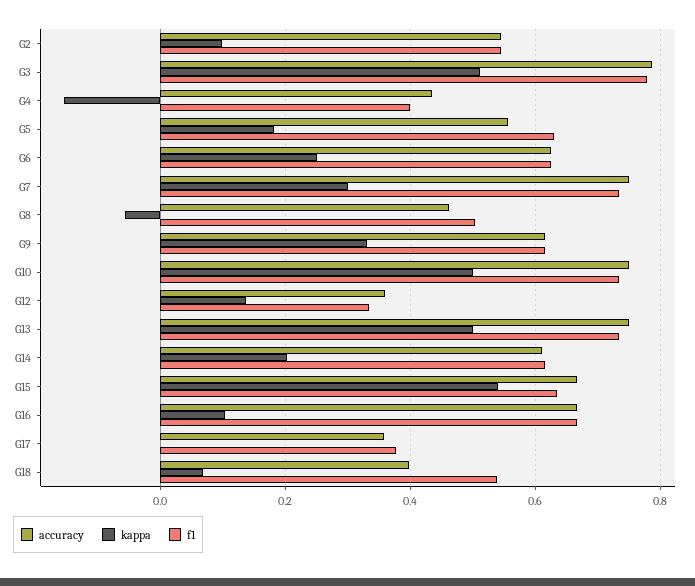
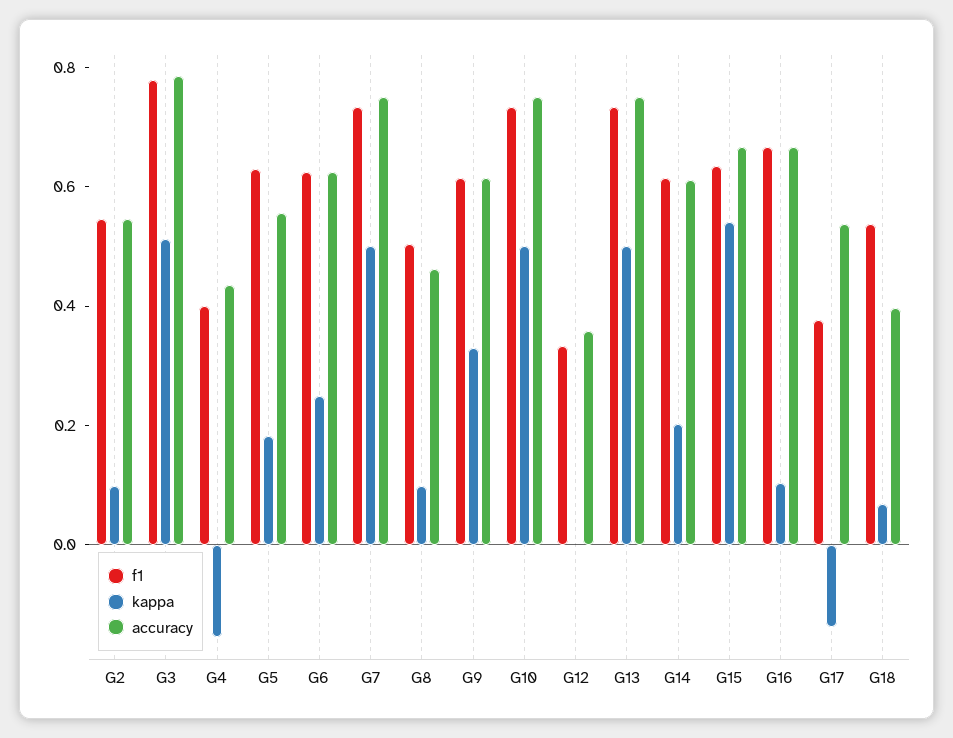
  {
    "accuracy": {
      "G2": 0.54,
      "G3": 0.78,
      "G4": 0.44,
      "G5": 0.56,
      "G6": 0.62,
      "G7": 0.76,
      "G8": 0.46,
      "G9": 0.62,
      "G10": 0.76,
      "G12": 0.36,
      "G13": 0.76,
      "G14": 0.62,
      "G15": 0.66,
      "G16": 0.66,
-     "G17": 0.36,
+     "G17": 0.55,
      "G18": 0.4
    },
    "kappa": {
      "G2": 0.1,
      "G3": 0.52,
      "G4": -0.16,
      "G5": 0.18,
      "G6": 0.26,
-     "G7": 0.3,
+     "G7": 0.5,
-     "G8": -0.06,
+     "G8": 0.1,
      "G9": 0.34,
      "G10": 0.5,
-     "G12": 0.14,
+     "G12": 0,
      "G13": 0.5,
      "G14": 0.2,
      "G15": 0.54,
      "G16": 0.1,
-     "G17": 0,
+     "G17": -0.15,
      "G18": 0.06
    },
    "f1": {
      "G2": 0.54,
      "G3": 0.78,
      "G4": 0.4,
      "G5": 0.64,
      "G6": 0.62,
      "G7": 0.74,
      "G8": 0.5,
      "G9": 0.62,
      "G10": 0.74,
      "G12": 0.34,
      "G13": 0.74,
      "G14": 0.62,
      "G15": 0.64,
      "G16": 0.66,
      "G17": 0.38,
      "G18": 0.54
    }
  }

